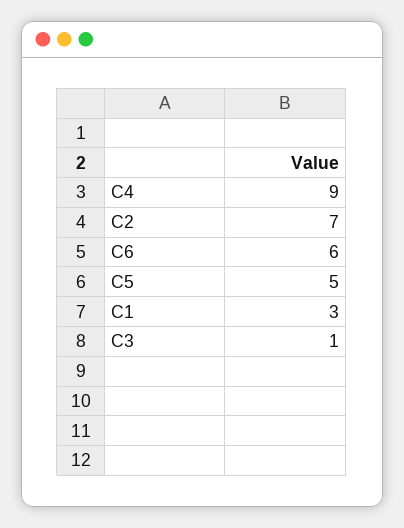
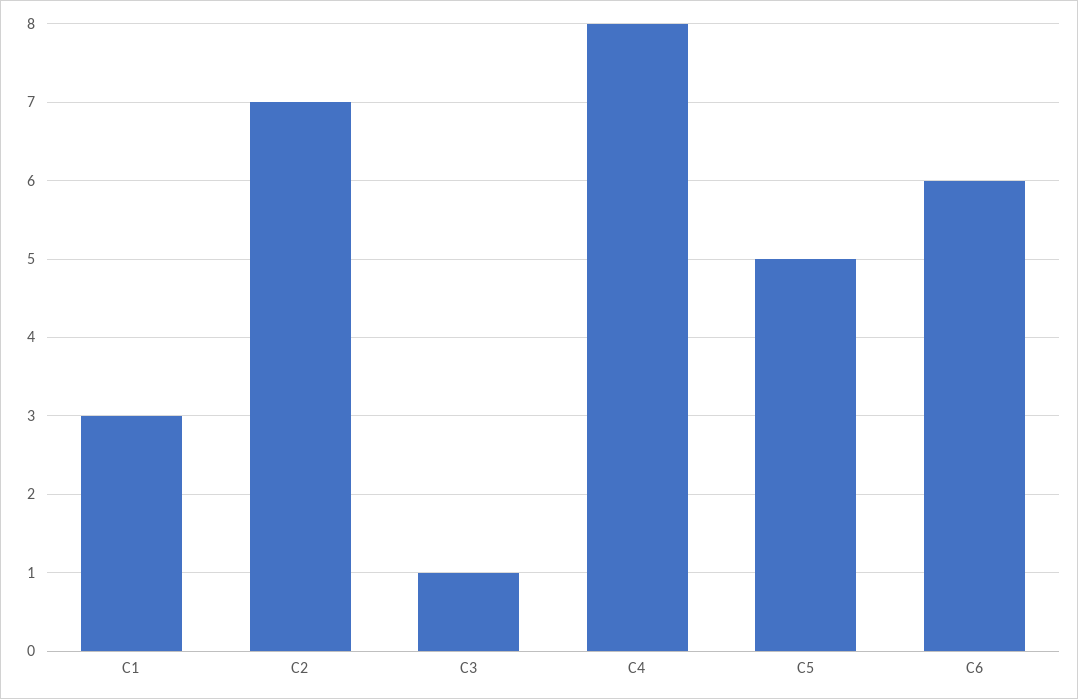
  {
-   "C4": 9,
+   "C4": 8,
    "C2": 7,
    "C6": 6,
    "C5": 5,
    "C1": 3,
    "C3": 1
  }

